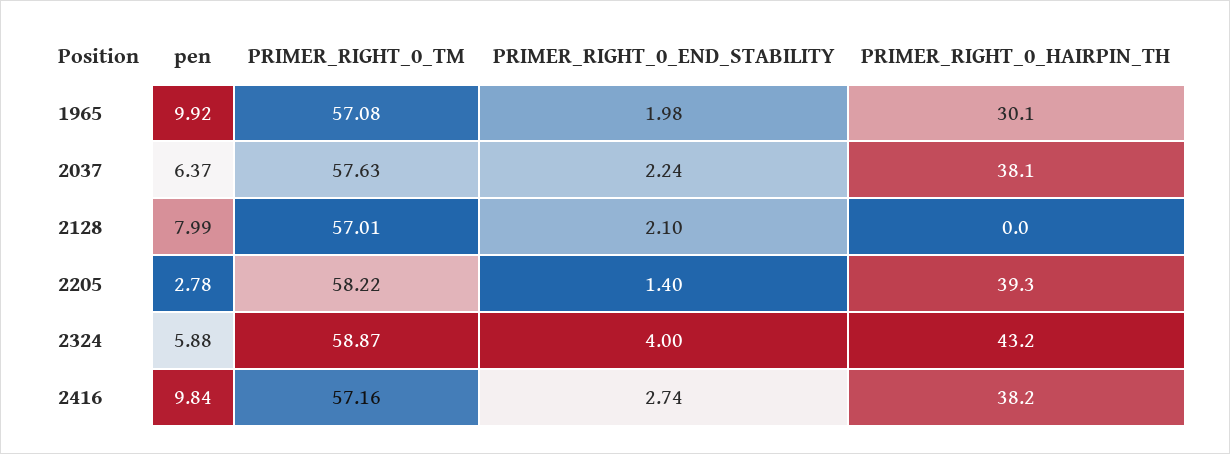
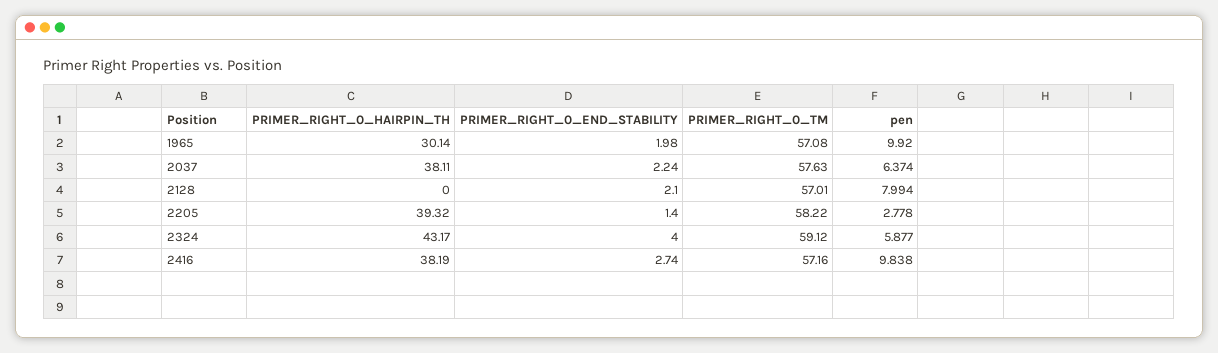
  {
    "pen": {
      "1965": 9.92,
      "2037": 6.374,
      "2128": 7.994,
      "2205": 2.778,
      "2324": 5.877,
      "2416": 9.838
    },
    "PRIMER_RIGHT_0_TM": {
      "1965": 57.08,
      "2037": 57.63,
      "2128": 57.01,
      "2205": 58.22,
-     "2324": 58.87,
+     "2324": 59.12,
      "2416": 57.16
    },
    "PRIMER_RIGHT_0_END_STABILITY": {
      "1965": 1.98,
      "2037": 2.24,
      "2128": 2.1,
      "2205": 1.4,
      "2324": 4,
      "2416": 2.74
    },
    "PRIMER_RIGHT_0_HAIRPIN_TH": {
      "1965": 30.14,
      "2037": 38.11,
      "2128": 0,
      "2205": 39.32,
      "2324": 43.17,
      "2416": 38.19
    }
  }

